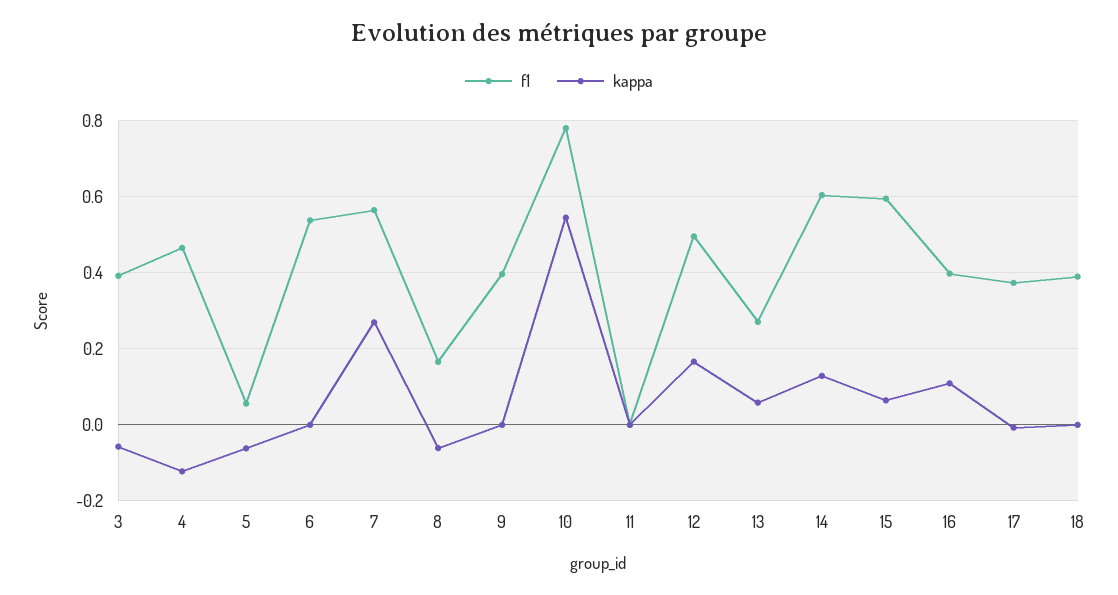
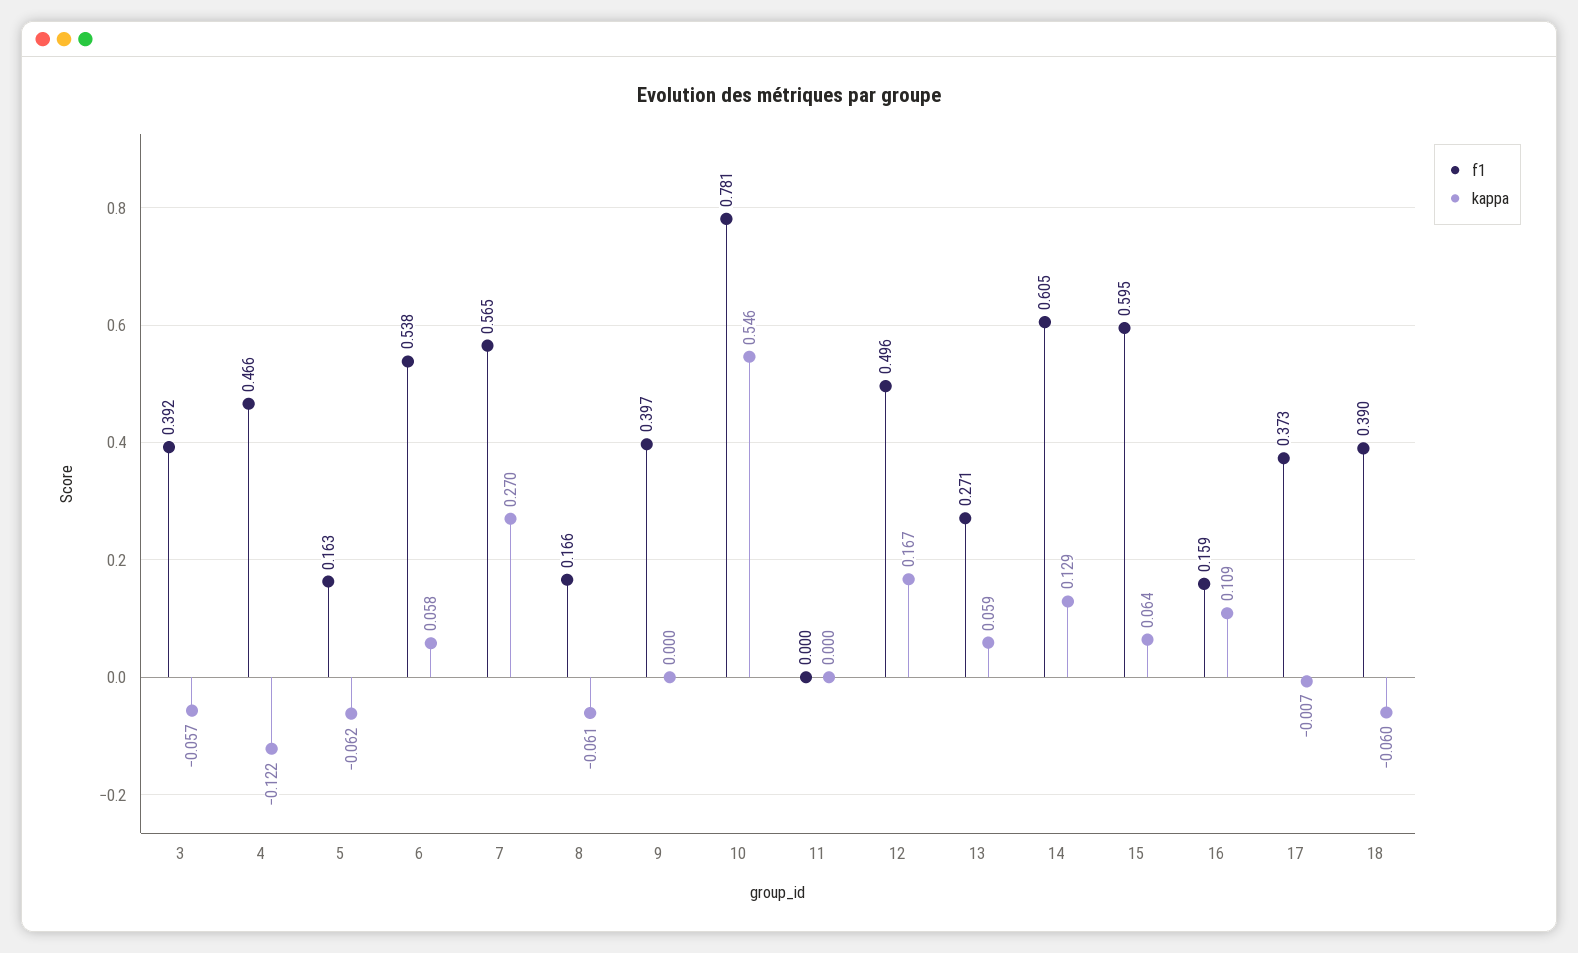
  {
    "f1": {
      "3": 0.392,
      "4": 0.466,
-     "5": 0.06,
+     "5": 0.163,
      "6": 0.538,
      "7": 0.565,
      "8": 0.166,
      "9": 0.397,
      "10": 0.781,
      "11": 0,
      "12": 0.496,
      "13": 0.271,
      "14": 0.605,
      "15": 0.595,
-     "16": 0.4,
+     "16": 0.159,
      "17": 0.373,
      "18": 0.39
    },
    "kappa": {
      "3": -0.057,
      "4": -0.122,
      "5": -0.062,
-     "6": 0,
+     "6": 0.058,
      "7": 0.27,
      "8": -0.061,
      "9": 0,
      "10": 0.546,
      "11": 0,
      "12": 0.167,
      "13": 0.059,
      "14": 0.129,
      "15": 0.064,
      "16": 0.109,
      "17": -0.007,
-     "18": 0
+     "18": -0.06
    }
  }

